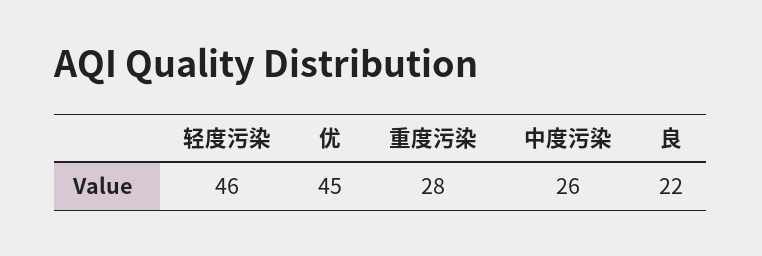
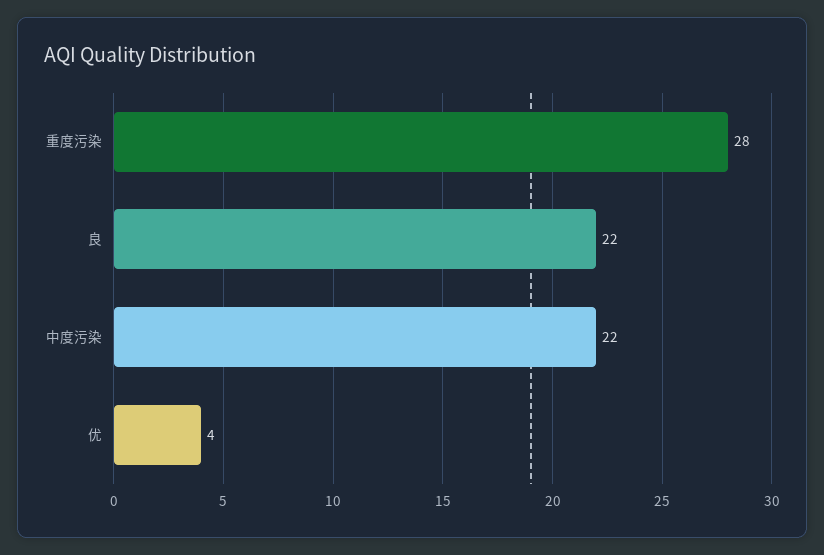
  {
-   "轻度污染": 46,
-   "优": 45,
+   "优": 4,
    "重度污染": 28,
-   "中度污染": 26,
+   "中度污染": 22,
    "良": 22
  }

